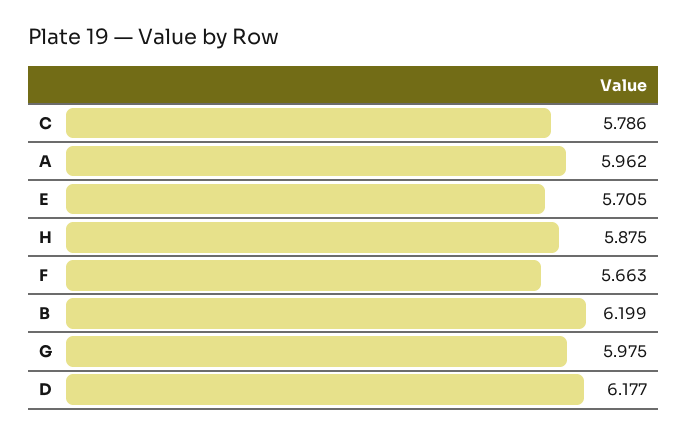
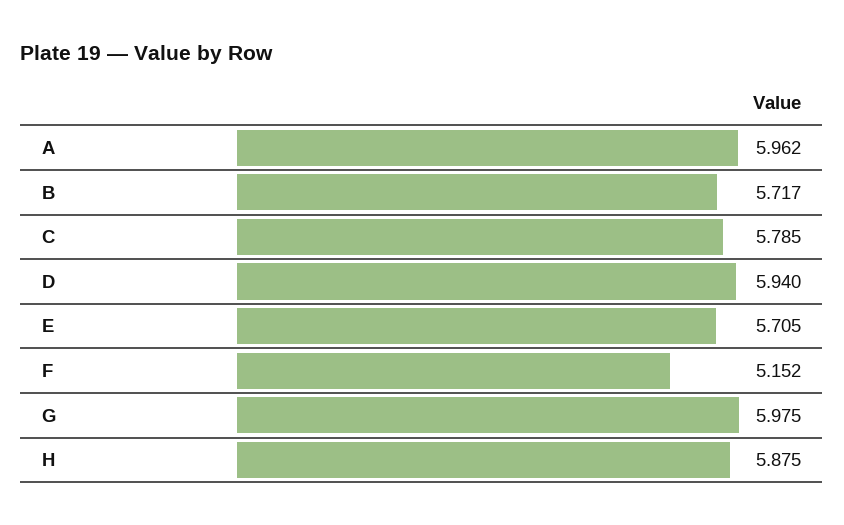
  {
-   "C": 5.786,
+   "C": 5.785,
    "A": 5.962,
    "E": 5.705,
    "H": 5.875,
-   "F": 5.663,
+   "F": 5.152,
-   "B": 6.199,
+   "B": 5.717,
    "G": 5.975,
-   "D": 6.177
+   "D": 5.94
  }

